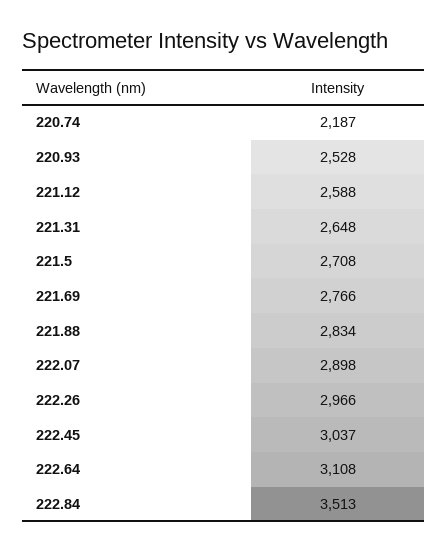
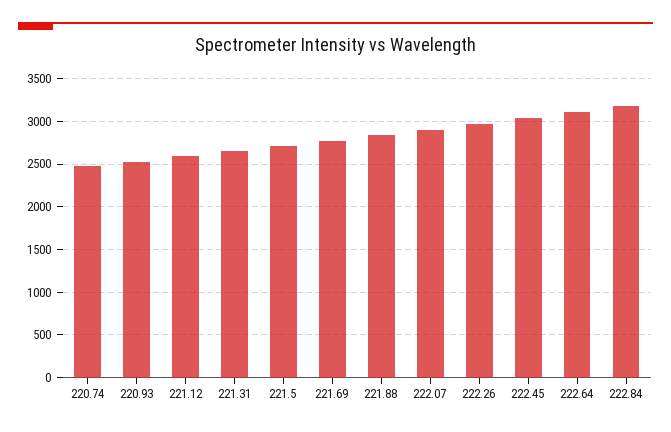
  {
-   "220.74": 2187,
+   "220.74": 2500,
    "220.93": 2528,
    "221.12": 2588,
    "221.31": 2648,
    "221.5": 2708,
    "221.69": 2766,
    "221.88": 2834,
    "222.07": 2898,
    "222.26": 2966,
    "222.45": 3037,
    "222.64": 3108,
-   "222.84": 3513
+   "222.84": 3200
  }

